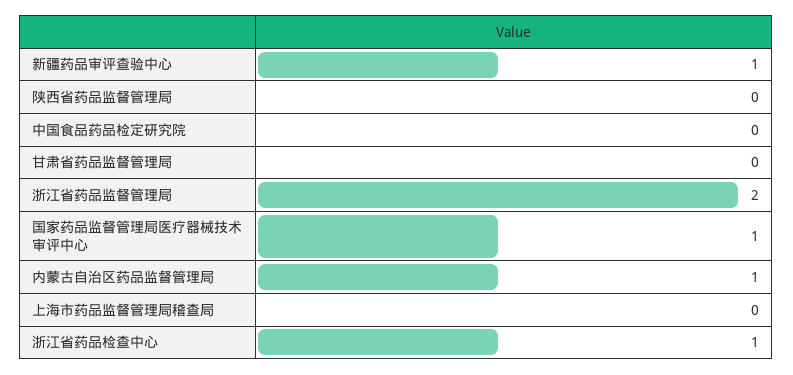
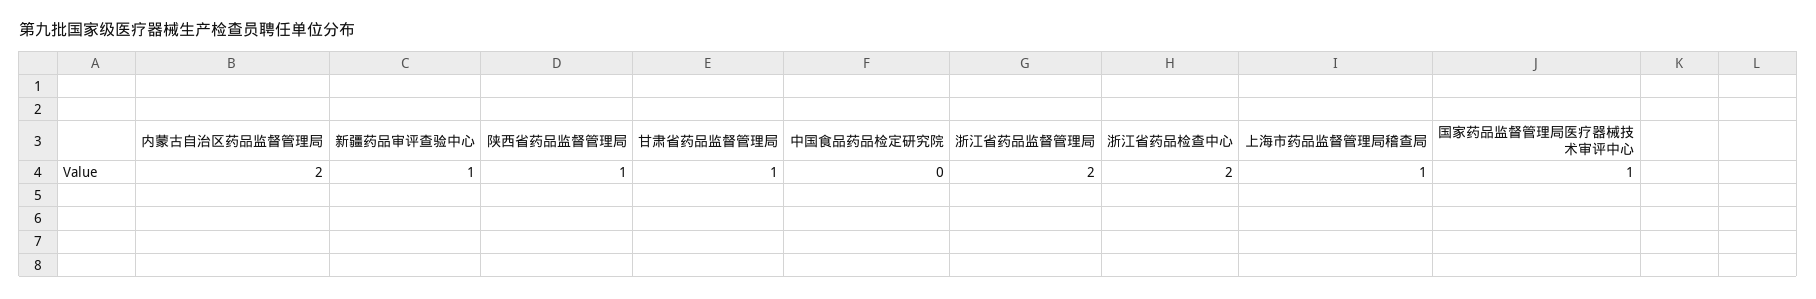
  {
    "新疆药品审评查验中心": 1,
-   "陕西省药品监督管理局": 0,
+   "陕西省药品监督管理局": 1,
    "中国食品药品检定研究院": 0,
-   "甘肃省药品监督管理局": 0,
+   "甘肃省药品监督管理局": 1,
    "浙江省药品监督管理局": 2,
    "国家药品监督管理局医疗器械技术审评中心": 1,
-   "内蒙古自治区药品监督管理局": 1,
+   "内蒙古自治区药品监督管理局": 2,
-   "上海市药品监督管理局稽查局": 0,
+   "上海市药品监督管理局稽查局": 1,
-   "浙江省药品检查中心": 1
+   "浙江省药品检查中心": 2
  }

